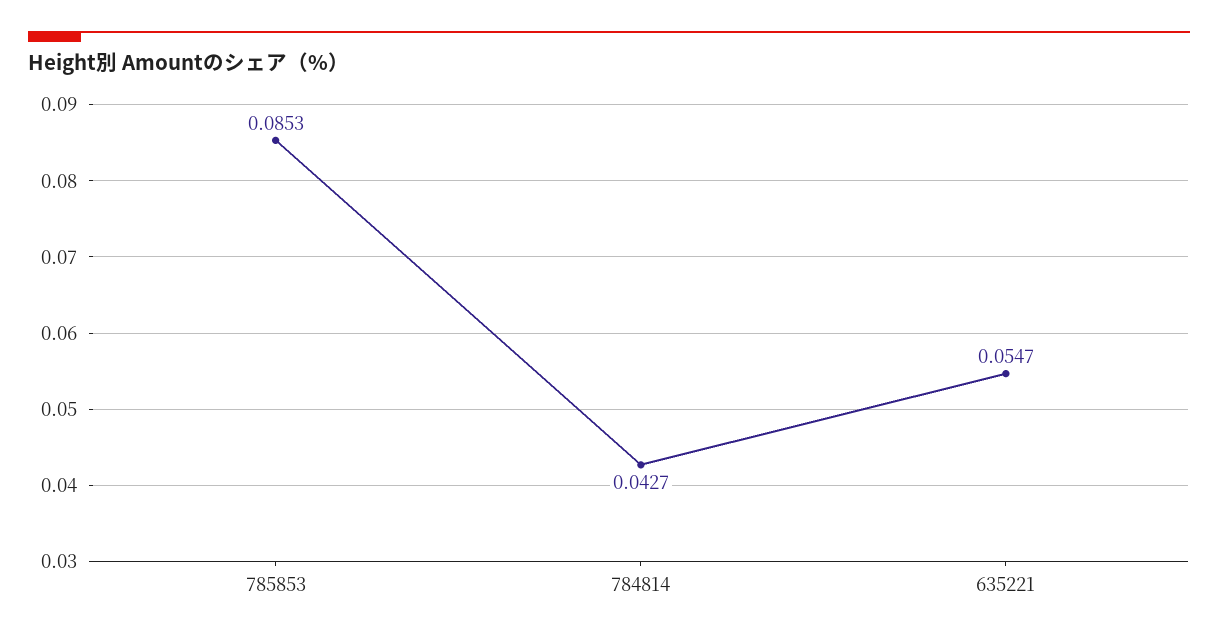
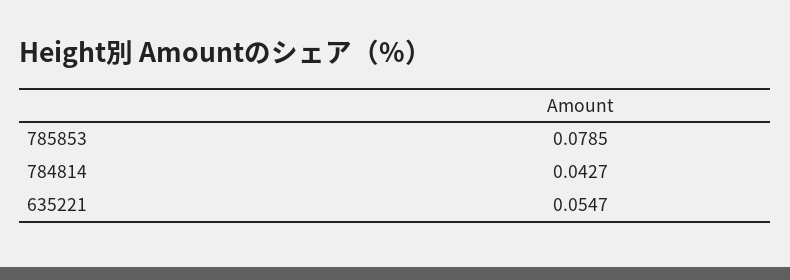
  {
-   "785853": 0.0853,
+   "785853": 0.0785,
    "784814": 0.0427,
    "635221": 0.0547
  }

